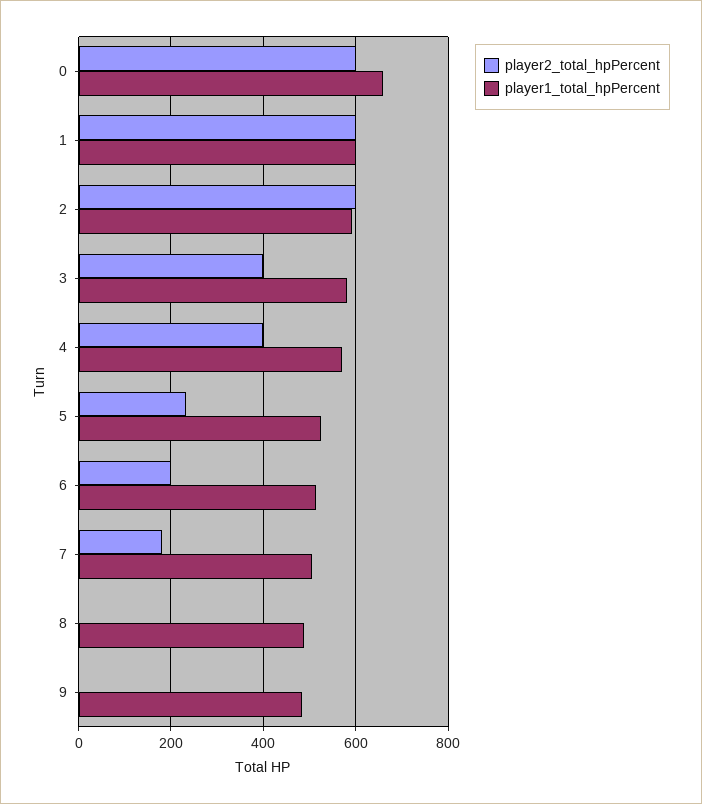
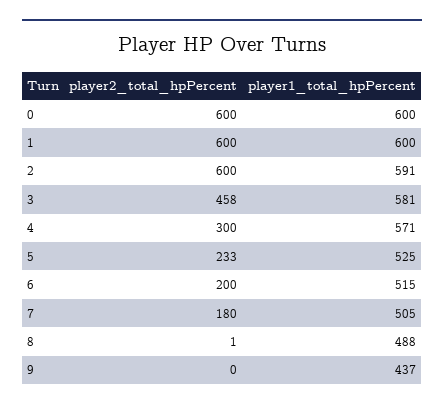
  {
    "player2_total_hpPercent": {
      "0": 600,
      "1": 600,
      "2": 600,
-     "3": 400,
+     "3": 458,
-     "4": 400,
+     "4": 300,
      "5": 233,
      "6": 200,
      "7": 180,
      "8": 1,
      "9": 0
    },
    "player1_total_hpPercent": {
-     "0": 660,
+     "0": 600,
      "1": 600,
      "2": 591,
      "3": 581,
      "4": 571,
      "5": 525,
      "6": 515,
      "7": 505,
      "8": 488,
-     "9": 480
+     "9": 437
    }
  }

